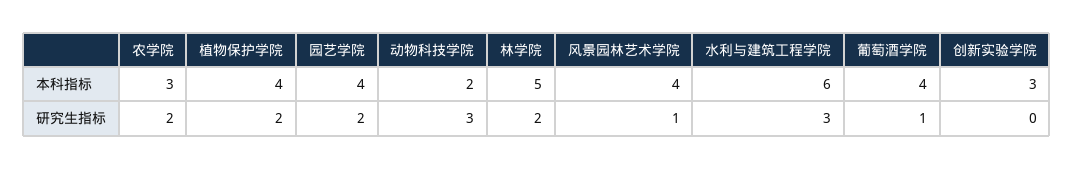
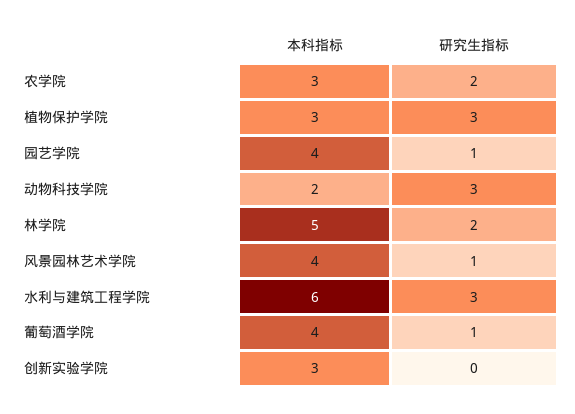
  {
    "农学院": {
      "本科指标": 3,
      "研究生指标": 2
    },
    "植物保护学院": {
-     "本科指标": 4,
+     "本科指标": 3,
-     "研究生指标": 2
+     "研究生指标": 3
    },
    "园艺学院": {
      "本科指标": 4,
-     "研究生指标": 2
+     "研究生指标": 1
    },
    "动物科技学院": {
      "本科指标": 2,
      "研究生指标": 3
    },
    "林学院": {
      "本科指标": 5,
      "研究生指标": 2
    },
    "风景园林艺术学院": {
      "本科指标": 4,
      "研究生指标": 1
    },
    "水利与建筑工程学院": {
      "本科指标": 6,
      "研究生指标": 3
    },
    "葡萄酒学院": {
      "本科指标": 4,
      "研究生指标": 1
    },
    "创新实验学院": {
      "本科指标": 3,
      "研究生指标": 0
    }
  }

